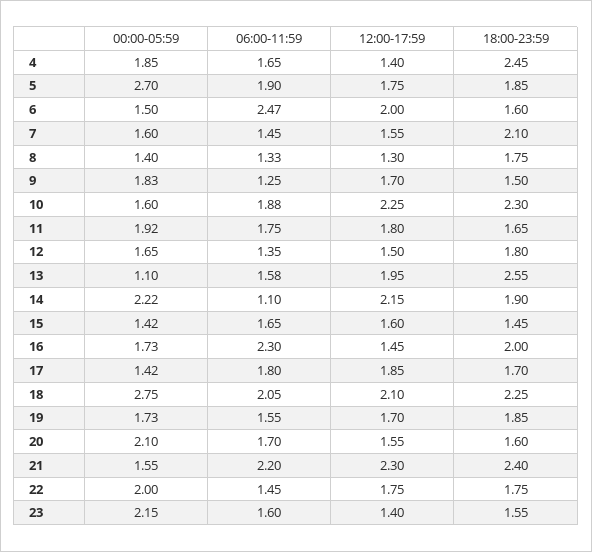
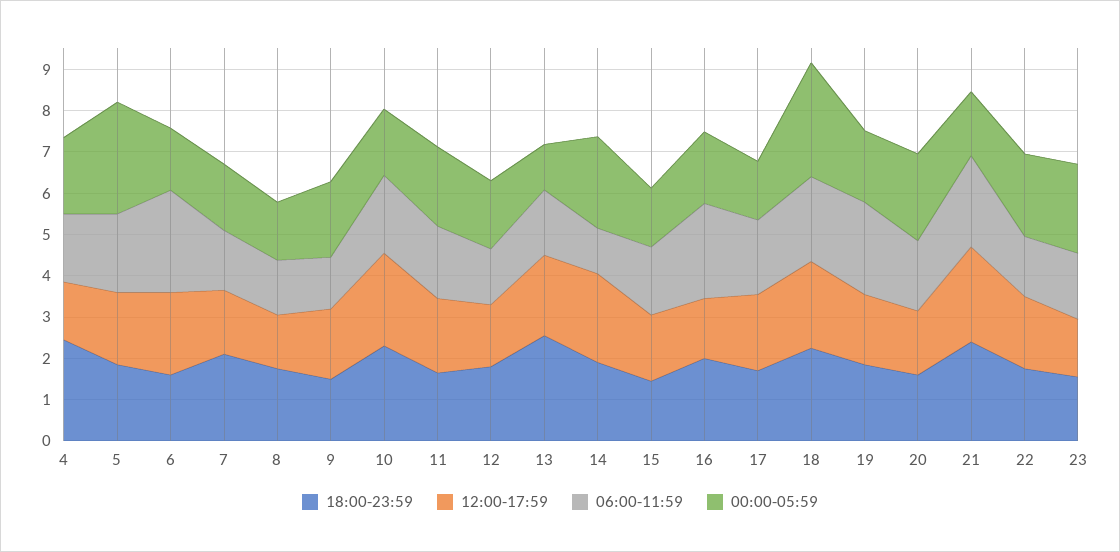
  {
    "00:00-05:59": {
      "4": 1.85,
      "5": 2.7,
      "6": 1.5,
      "7": 1.6,
      "8": 1.4,
      "9": 1.83,
      "10": 1.6,
      "11": 1.92,
      "12": 1.65,
      "13": 1.1,
      "14": 2.22,
      "15": 1.42,
      "16": 1.73,
      "17": 1.42,
      "18": 2.75,
      "19": 1.73,
      "20": 2.1,
      "21": 1.55,
      "22": 2,
      "23": 2.15
    },
    "06:00-11:59": {
      "4": 1.65,
      "5": 1.9,
      "6": 2.47,
      "7": 1.45,
      "8": 1.33,
      "9": 1.25,
      "10": 1.88,
      "11": 1.75,
      "12": 1.35,
      "13": 1.58,
      "14": 1.1,
      "15": 1.65,
      "16": 2.3,
      "17": 1.8,
      "18": 2.05,
-     "19": 1.55,
+     "19": 2.2,
      "20": 1.7,
      "21": 2.2,
      "22": 1.45,
      "23": 1.6
    },
    "12:00-17:59": {
      "4": 1.4,
      "5": 1.75,
      "6": 2,
      "7": 1.55,
      "8": 1.3,
      "9": 1.7,
      "10": 2.25,
      "11": 1.8,
      "12": 1.5,
      "13": 1.95,
      "14": 2.15,
      "15": 1.6,
      "16": 1.45,
      "17": 1.85,
      "18": 2.1,
      "19": 1.7,
      "20": 1.55,
      "21": 2.3,
      "22": 1.75,
      "23": 1.4
    },
    "18:00-23:59": {
      "4": 2.45,
      "5": 1.85,
      "6": 1.6,
      "7": 2.1,
      "8": 1.75,
      "9": 1.5,
      "10": 2.3,
      "11": 1.65,
      "12": 1.8,
      "13": 2.55,
      "14": 1.9,
      "15": 1.45,
      "16": 2,
      "17": 1.7,
      "18": 2.25,
      "19": 1.85,
      "20": 1.6,
      "21": 2.4,
      "22": 1.75,
      "23": 1.55
    }
  }

